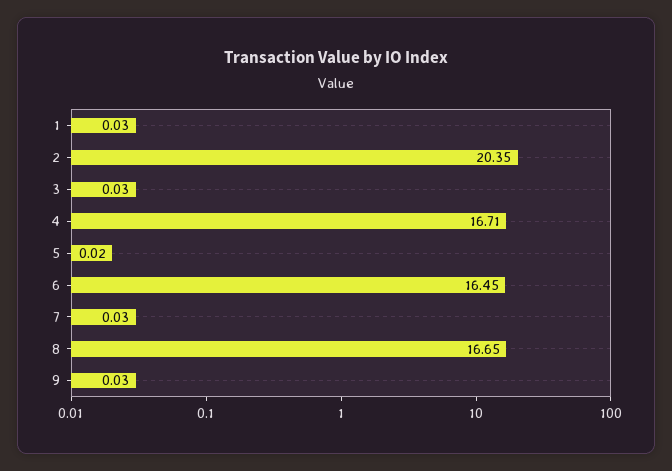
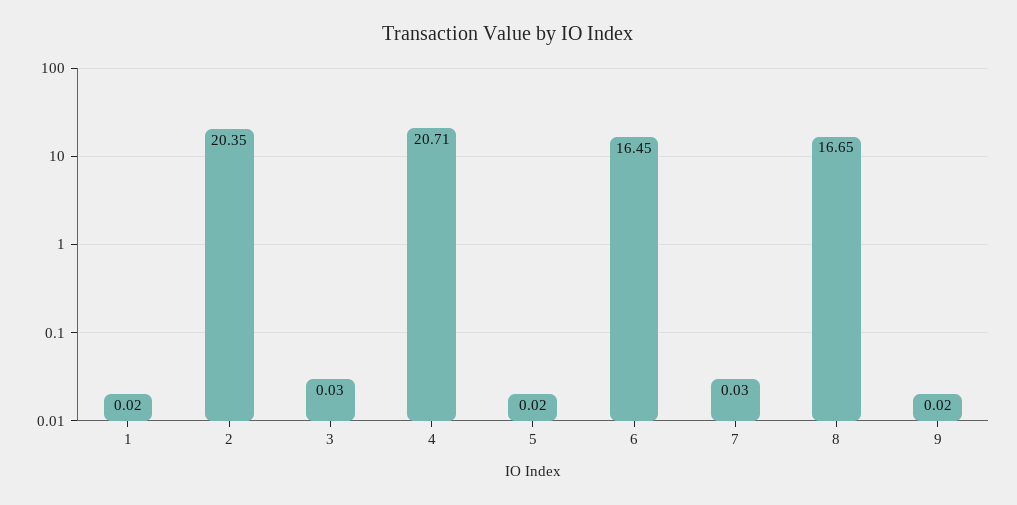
  {
-   "1": 0.03,
+   "1": 0.02,
    "2": 20.35,
    "3": 0.03,
-   "4": 16.71,
+   "4": 20.71,
    "5": 0.02,
    "6": 16.45,
    "7": 0.03,
    "8": 16.65,
-   "9": 0.03
+   "9": 0.02
  }

